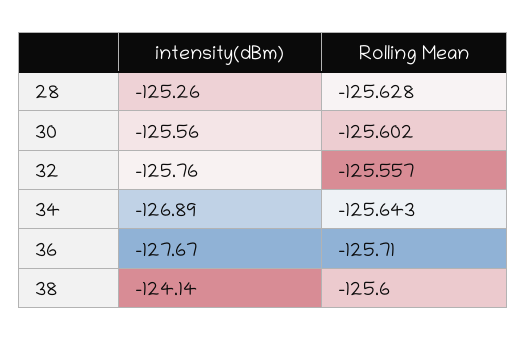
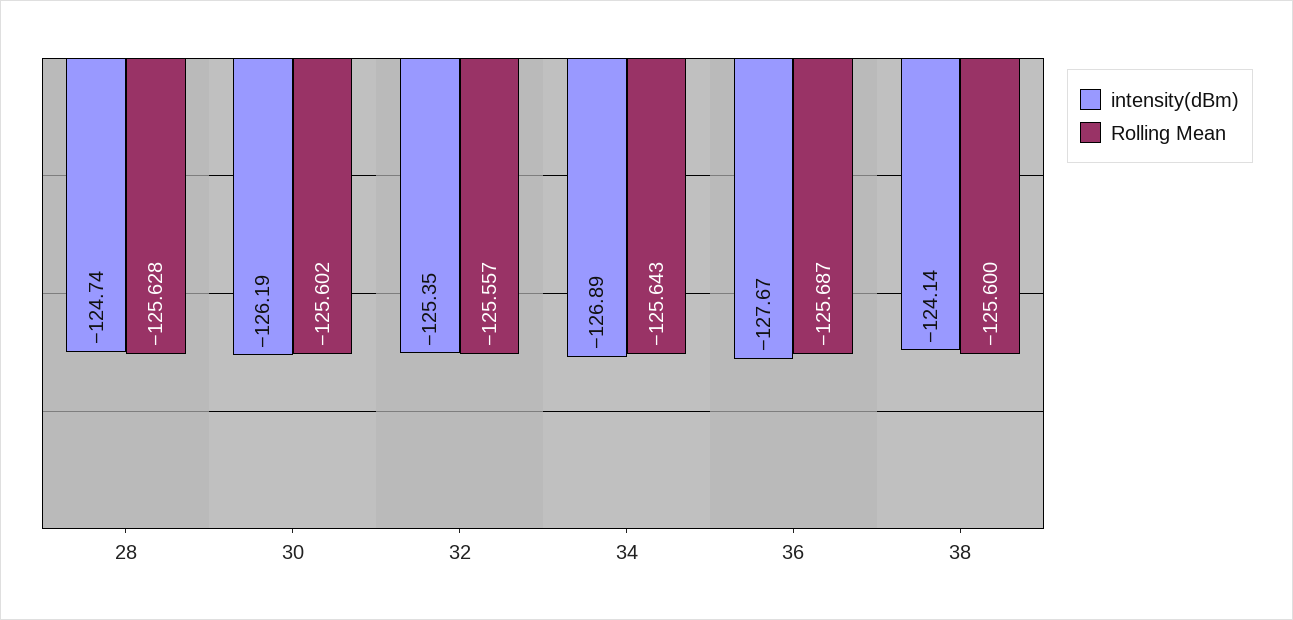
  {
    "intensity(dBm)": {
-     "28": -125.26,
+     "28": -124.74,
-     "30": -125.56,
+     "30": -126.19,
-     "32": -125.76,
+     "32": -125.35,
      "34": -126.89,
      "36": -127.67,
      "38": -124.14
    },
    "Rolling Mean": {
      "28": -125.628,
      "30": -125.602,
      "32": -125.557,
      "34": -125.643,
-     "36": -125.71,
+     "36": -125.687,
      "38": -125.6
    }
  }

